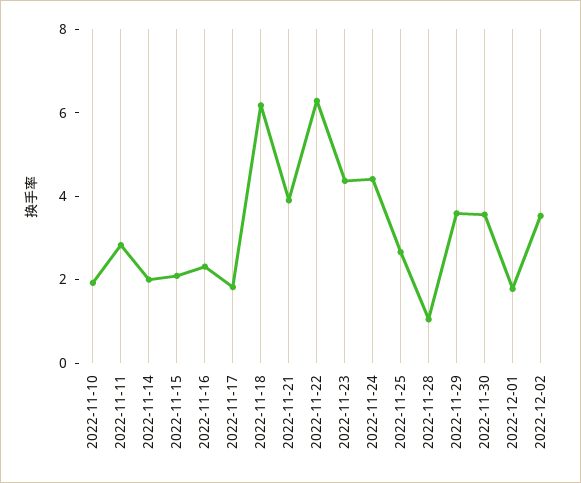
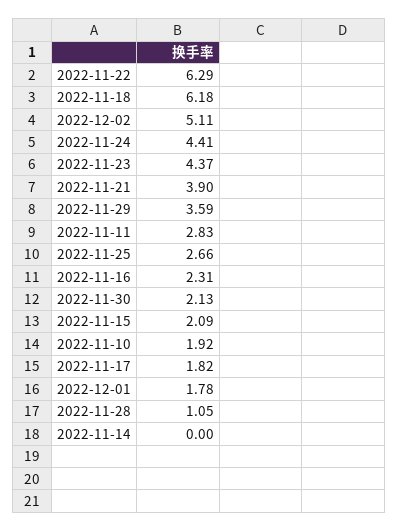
  {
    "2022-11-10": 1.92,
    "2022-11-11": 2.83,
-   "2022-11-14": 2,
+   "2022-11-14": 0,
    "2022-11-15": 2.09,
    "2022-11-16": 2.31,
    "2022-11-17": 1.82,
    "2022-11-18": 6.18,
    "2022-11-21": 3.9,
    "2022-11-22": 6.29,
    "2022-11-23": 4.37,
    "2022-11-24": 4.41,
    "2022-11-25": 2.66,
    "2022-11-28": 1.05,
    "2022-11-29": 3.59,
-   "2022-11-30": 3.5,
+   "2022-11-30": 2.13,
    "2022-12-01": 1.78,
-   "2022-12-02": 3.5
+   "2022-12-02": 5.11
  }

